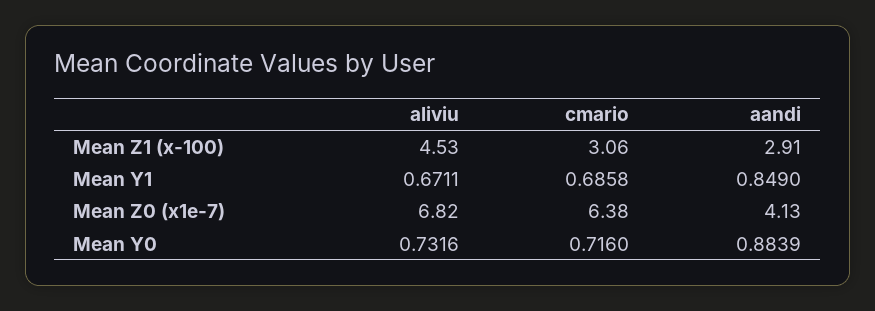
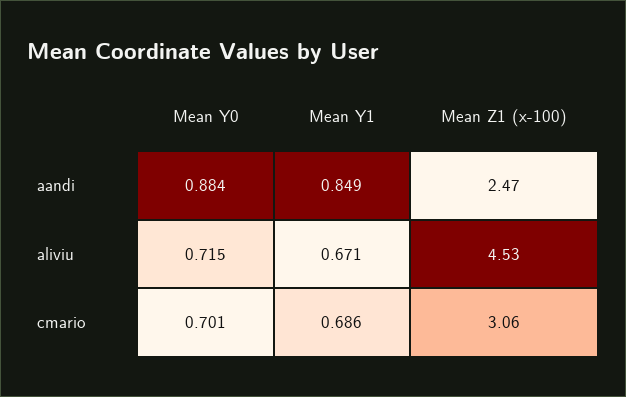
  {
    "aliviu": {
      "Mean Z1 (x-100)": 4.53,
      "Mean Y1": 0.6711,
-     "Mean Z0 (x1e-7)": 6.82,
-     "Mean Y0": 0.7316
+     "Mean Y0": 0.715
    },
    "cmario": {
      "Mean Z1 (x-100)": 3.06,
      "Mean Y1": 0.6858,
-     "Mean Z0 (x1e-7)": 6.38,
-     "Mean Y0": 0.716
+     "Mean Y0": 0.701
    },
    "aandi": {
-     "Mean Z1 (x-100)": 2.91,
+     "Mean Z1 (x-100)": 2.47,
      "Mean Y1": 0.849,
-     "Mean Z0 (x1e-7)": 4.13,
      "Mean Y0": 0.8839
    }
  }

